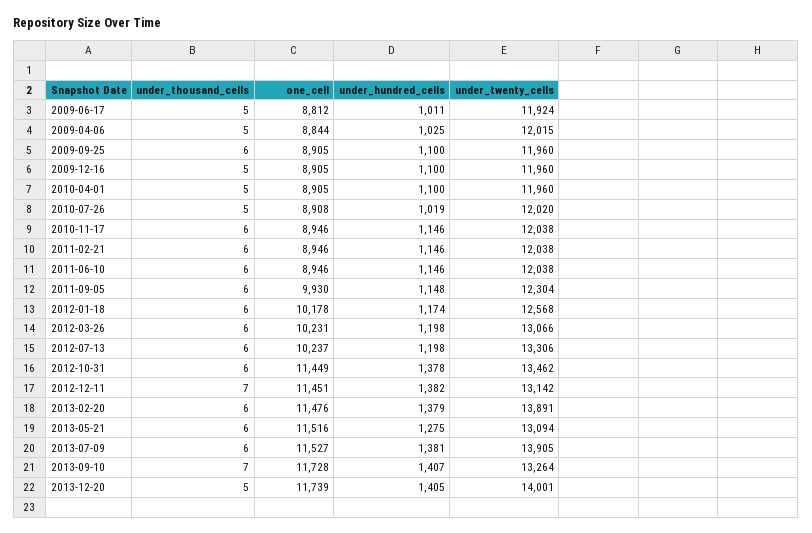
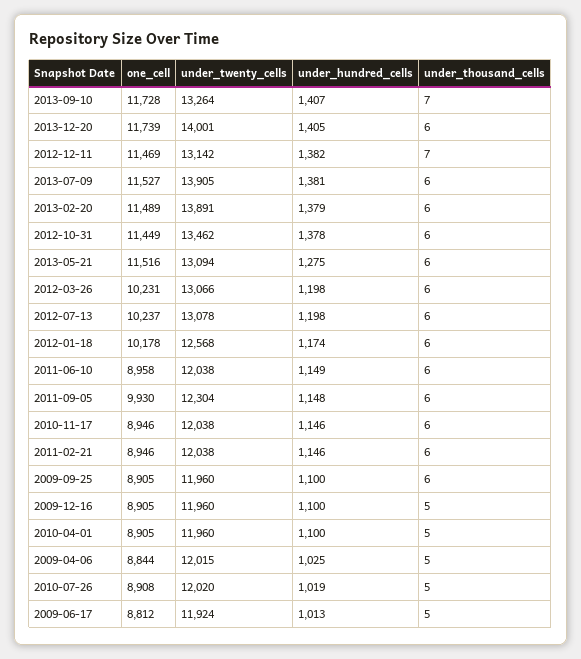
  {
    "under_thousand_cells": {
      "2009-06-17": 5,
      "2009-04-06": 5,
      "2009-09-25": 6,
      "2009-12-16": 5,
      "2010-04-01": 5,
      "2010-07-26": 5,
      "2010-11-17": 6,
      "2011-02-21": 6,
      "2011-06-10": 6,
      "2011-09-05": 6,
      "2012-01-18": 6,
      "2012-03-26": 6,
      "2012-07-13": 6,
      "2012-10-31": 6,
      "2012-12-11": 7,
      "2013-02-20": 6,
      "2013-05-21": 6,
      "2013-07-09": 6,
      "2013-09-10": 7,
-     "2013-12-20": 5
+     "2013-12-20": 6
    },
    "one_cell": {
      "2009-06-17": 8812,
      "2009-04-06": 8844,
      "2009-09-25": 8905,
      "2009-12-16": 8905,
      "2010-04-01": 8905,
      "2010-07-26": 8908,
      "2010-11-17": 8946,
      "2011-02-21": 8946,
-     "2011-06-10": 8946,
+     "2011-06-10": 8958,
      "2011-09-05": 9930,
      "2012-01-18": 10178,
      "2012-03-26": 10231,
      "2012-07-13": 10237,
      "2012-10-31": 11449,
-     "2012-12-11": 11451,
+     "2012-12-11": 11469,
-     "2013-02-20": 11476,
+     "2013-02-20": 11489,
      "2013-05-21": 11516,
      "2013-07-09": 11527,
      "2013-09-10": 11728,
      "2013-12-20": 11739
    },
    "under_hundred_cells": {
-     "2009-06-17": 1011,
+     "2009-06-17": 1013,
      "2009-04-06": 1025,
      "2009-09-25": 1100,
      "2009-12-16": 1100,
      "2010-04-01": 1100,
      "2010-07-26": 1019,
      "2010-11-17": 1146,
      "2011-02-21": 1146,
-     "2011-06-10": 1146,
+     "2011-06-10": 1149,
      "2011-09-05": 1148,
      "2012-01-18": 1174,
      "2012-03-26": 1198,
      "2012-07-13": 1198,
      "2012-10-31": 1378,
      "2012-12-11": 1382,
      "2013-02-20": 1379,
      "2013-05-21": 1275,
      "2013-07-09": 1381,
      "2013-09-10": 1407,
      "2013-12-20": 1405
    },
    "under_twenty_cells": {
      "2009-06-17": 11924,
      "2009-04-06": 12015,
      "2009-09-25": 11960,
      "2009-12-16": 11960,
      "2010-04-01": 11960,
      "2010-07-26": 12020,
      "2010-11-17": 12038,
      "2011-02-21": 12038,
      "2011-06-10": 12038,
      "2011-09-05": 12304,
      "2012-01-18": 12568,
      "2012-03-26": 13066,
-     "2012-07-13": 13306,
+     "2012-07-13": 13078,
      "2012-10-31": 13462,
      "2012-12-11": 13142,
      "2013-02-20": 13891,
      "2013-05-21": 13094,
      "2013-07-09": 13905,
      "2013-09-10": 13264,
      "2013-12-20": 14001
    }
  }

